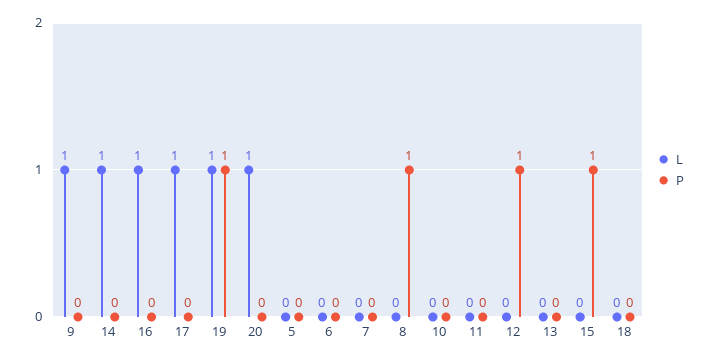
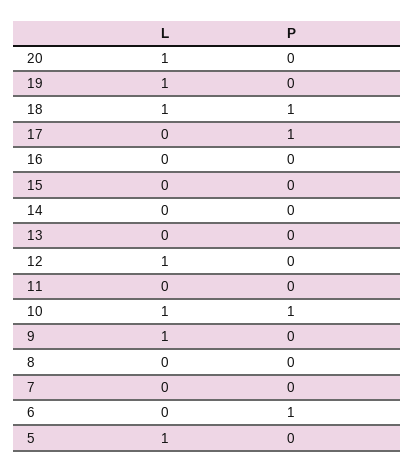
  {
    "L": {
      "9": 1,
-     "14": 1,
+     "14": 0,
-     "16": 1,
+     "16": 0,
-     "17": 1,
+     "17": 0,
      "19": 1,
      "20": 1,
-     "5": 0,
+     "5": 1,
      "6": 0,
      "7": 0,
      "8": 0,
-     "10": 0,
+     "10": 1,
      "11": 0,
-     "12": 0,
+     "12": 1,
      "13": 0,
      "15": 0,
-     "18": 0
+     "18": 1
    },
    "P": {
      "9": 0,
      "14": 0,
      "16": 0,
-     "17": 0,
+     "17": 1,
-     "19": 1,
+     "19": 0,
      "20": 0,
      "5": 0,
-     "6": 0,
+     "6": 1,
      "7": 0,
-     "8": 1,
+     "8": 0,
-     "10": 0,
+     "10": 1,
      "11": 0,
-     "12": 1,
+     "12": 0,
      "13": 0,
-     "15": 1,
+     "15": 0,
-     "18": 0
+     "18": 1
    }
  }

